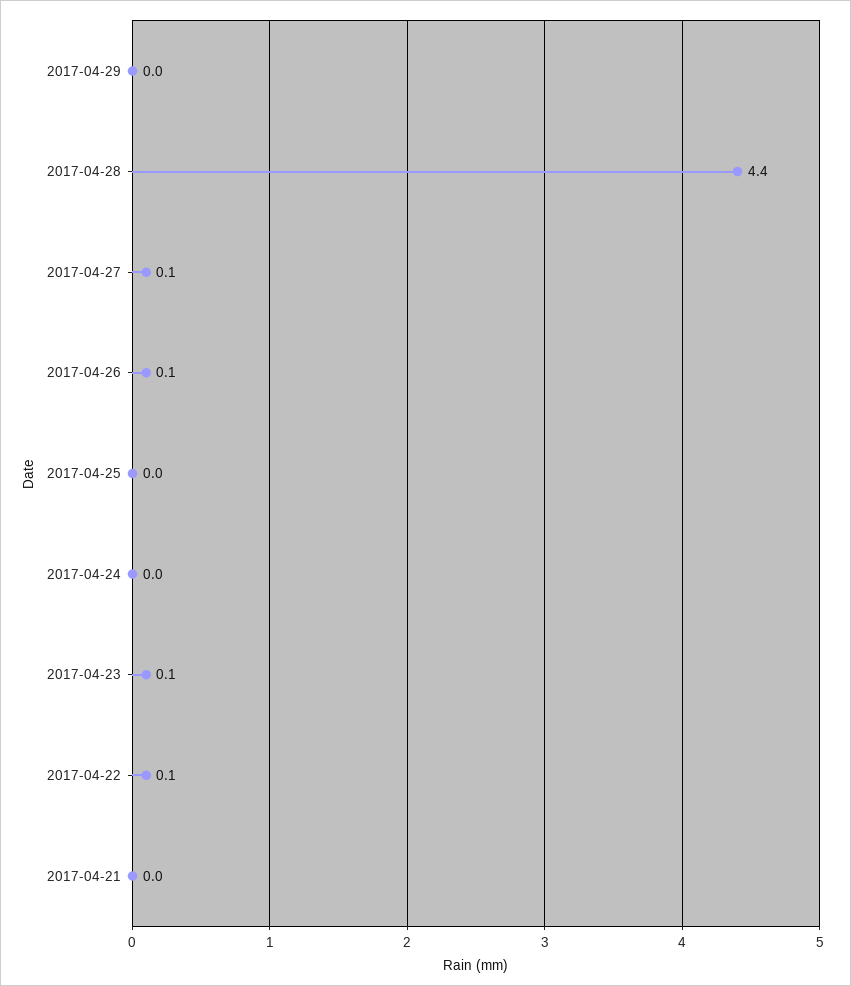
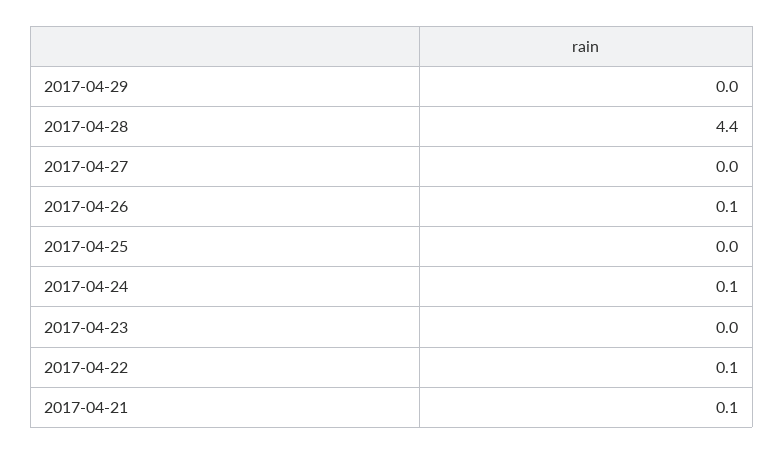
  {
    "2017-04-29": 0,
    "2017-04-28": 4.4,
-   "2017-04-27": 0.1,
+   "2017-04-27": 0,
    "2017-04-26": 0.1,
    "2017-04-25": 0,
-   "2017-04-24": 0,
+   "2017-04-24": 0.1,
-   "2017-04-23": 0.1,
+   "2017-04-23": 0,
    "2017-04-22": 0.1,
-   "2017-04-21": 0
+   "2017-04-21": 0.1
  }

